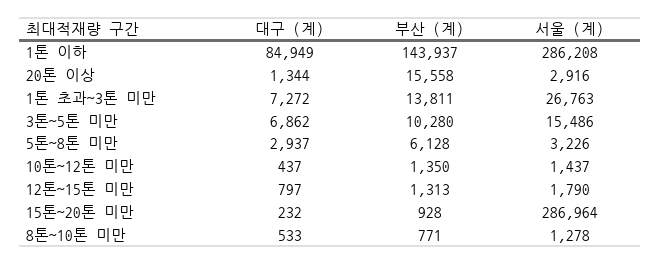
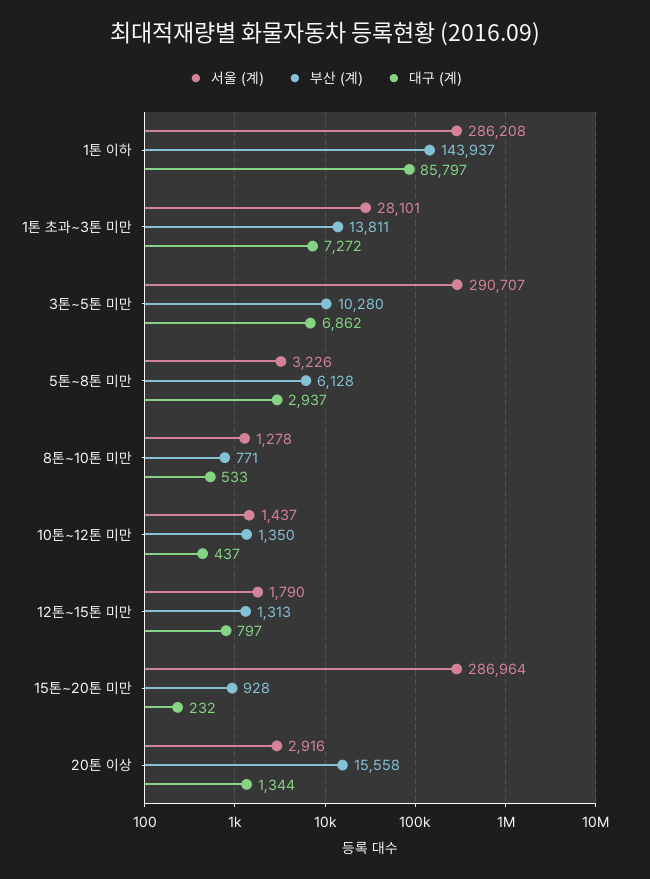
  {
    "대구 (계)": {
-     "1톤 이하": 84949,
+     "1톤 이하": 85797,
      "20톤 이상": 1344,
      "1톤 초과~3톤 미만": 7272,
      "3톤~5톤 미만": 6862,
      "5톤~8톤 미만": 2937,
      "10톤~12톤 미만": 437,
      "12톤~15톤 미만": 797,
      "15톤~20톤 미만": 232,
      "8톤~10톤 미만": 533
    },
    "부산 (계)": {
      "1톤 이하": 143937,
      "20톤 이상": 15558,
      "1톤 초과~3톤 미만": 13811,
      "3톤~5톤 미만": 10280,
      "5톤~8톤 미만": 6128,
      "10톤~12톤 미만": 1350,
      "12톤~15톤 미만": 1313,
      "15톤~20톤 미만": 928,
      "8톤~10톤 미만": 771
    },
    "서울 (계)": {
      "1톤 이하": 286208,
      "20톤 이상": 2916,
-     "1톤 초과~3톤 미만": 26763,
+     "1톤 초과~3톤 미만": 28101,
-     "3톤~5톤 미만": 15486,
+     "3톤~5톤 미만": 290707,
      "5톤~8톤 미만": 3226,
      "10톤~12톤 미만": 1437,
      "12톤~15톤 미만": 1790,
      "15톤~20톤 미만": 286964,
      "8톤~10톤 미만": 1278
    }
  }

